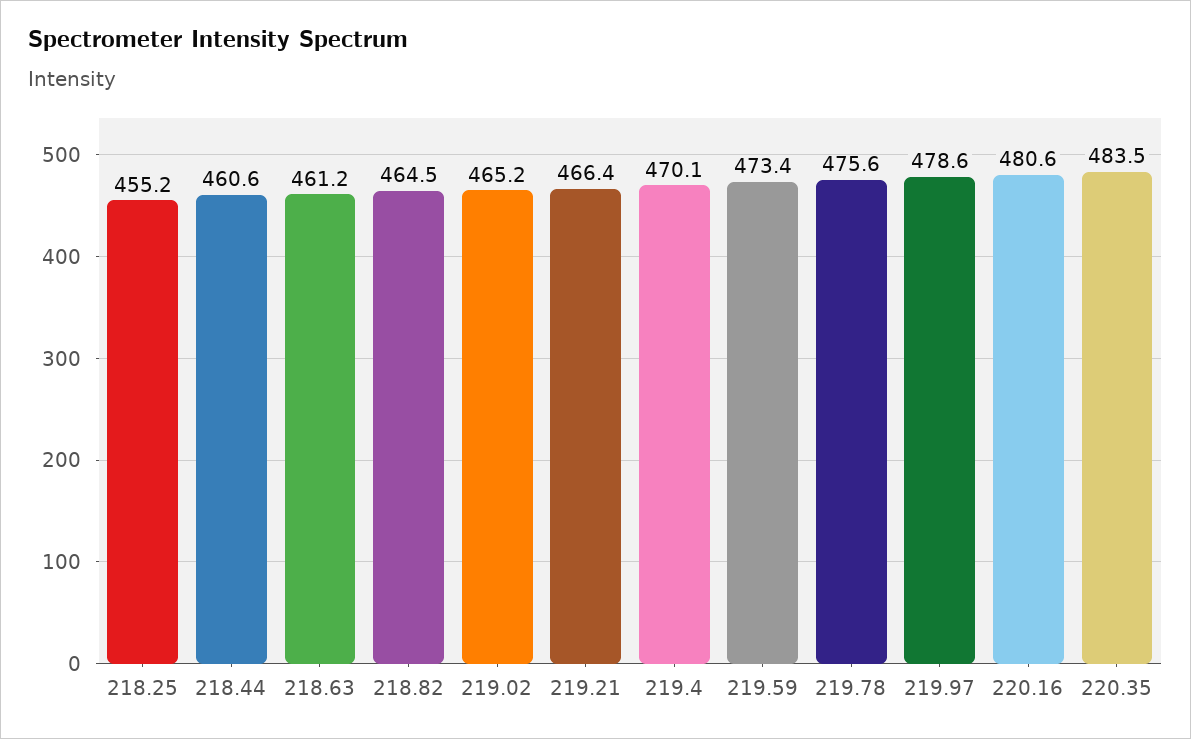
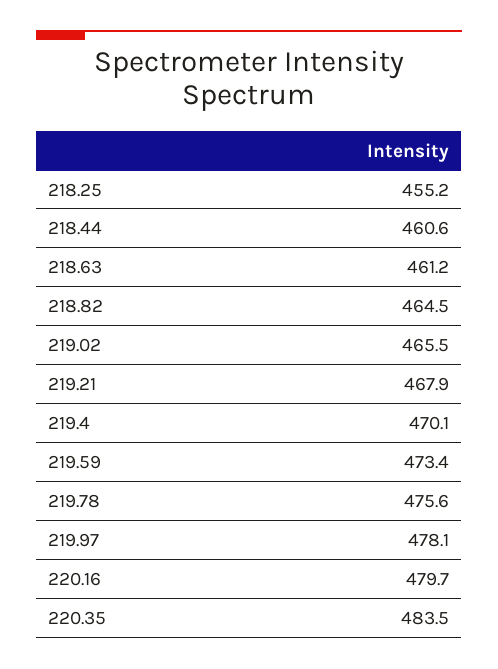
  {
    "218.25": 455.2,
    "218.44": 460.6,
    "218.63": 461.2,
    "218.82": 464.5,
-   "219.02": 465.2,
+   "219.02": 465.5,
-   "219.21": 466.4,
+   "219.21": 467.9,
    "219.4": 470.1,
    "219.59": 473.4,
    "219.78": 475.6,
-   "219.97": 478.6,
+   "219.97": 478.1,
-   "220.16": 480.6,
+   "220.16": 479.7,
    "220.35": 483.5
  }

